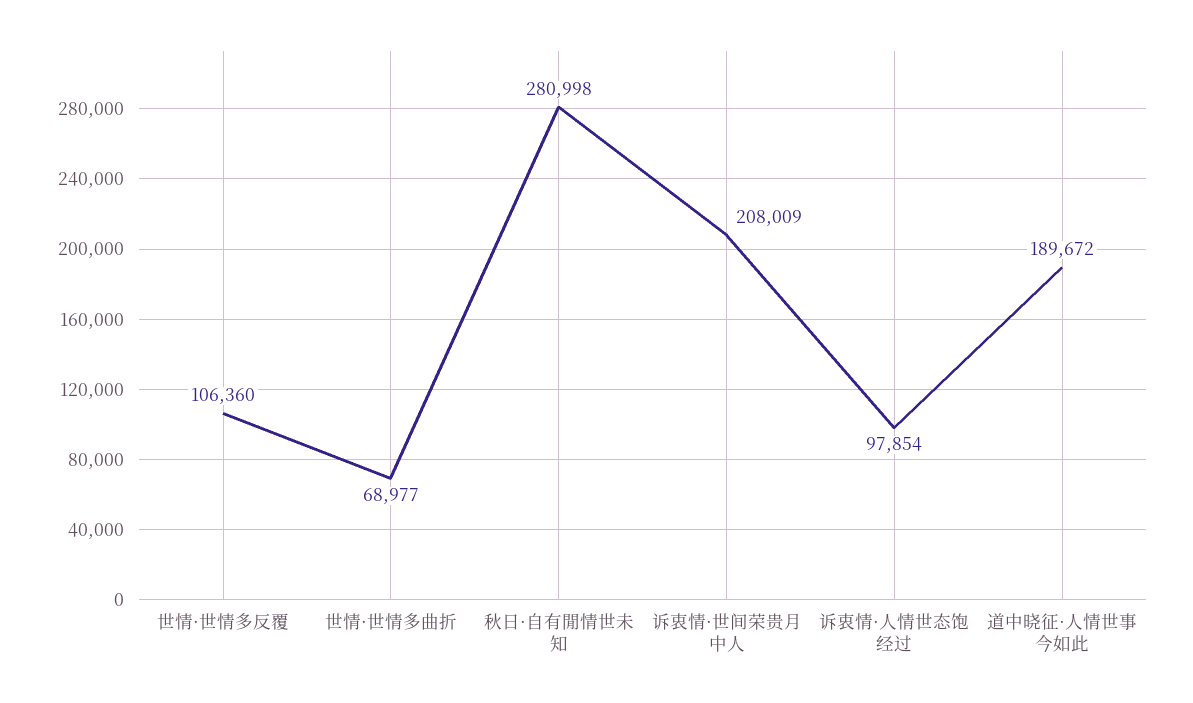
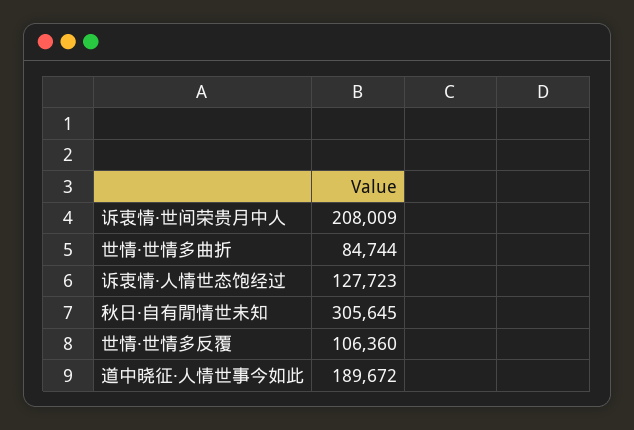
  {
    "世情·世情多反覆": 106360,
-   "世情·世情多曲折": 68977,
+   "世情·世情多曲折": 84744,
-   "秋日·自有閒情世未知": 280998,
+   "秋日·自有閒情世未知": 305645,
    "诉衷情·世间荣贵月中人": 208009,
-   "诉衷情·人情世态饱经过": 97854,
+   "诉衷情·人情世态饱经过": 127723,
    "道中晓征·人情世事今如此": 189672
  }

